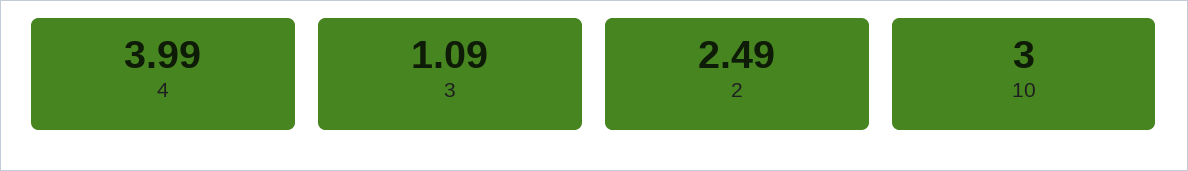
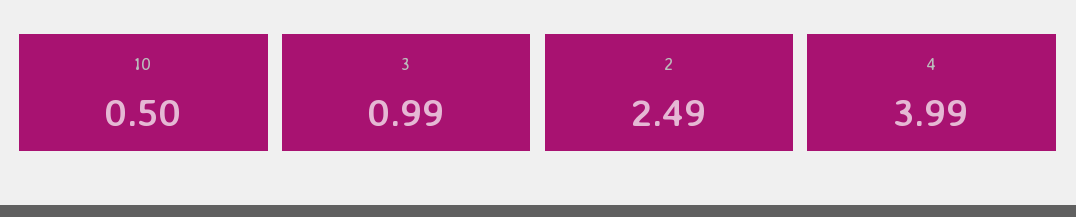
  {
    "4": 3.99,
-   "3": 1.09,
+   "3": 0.99,
    "2": 2.49,
-   "10": 3
+   "10": 0.5
  }

